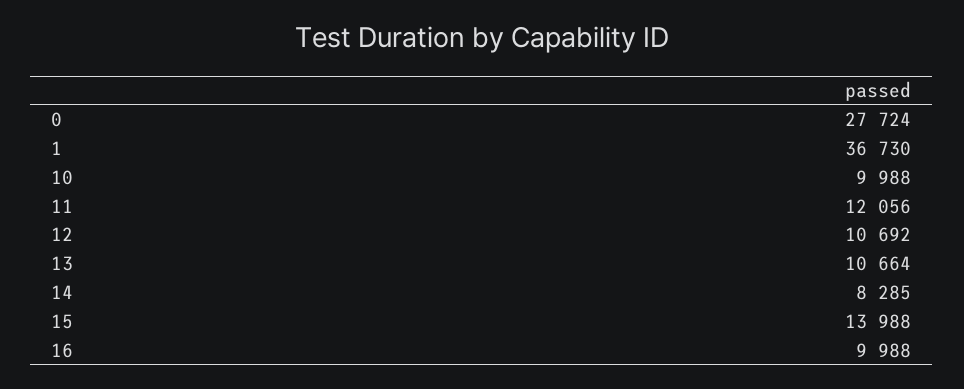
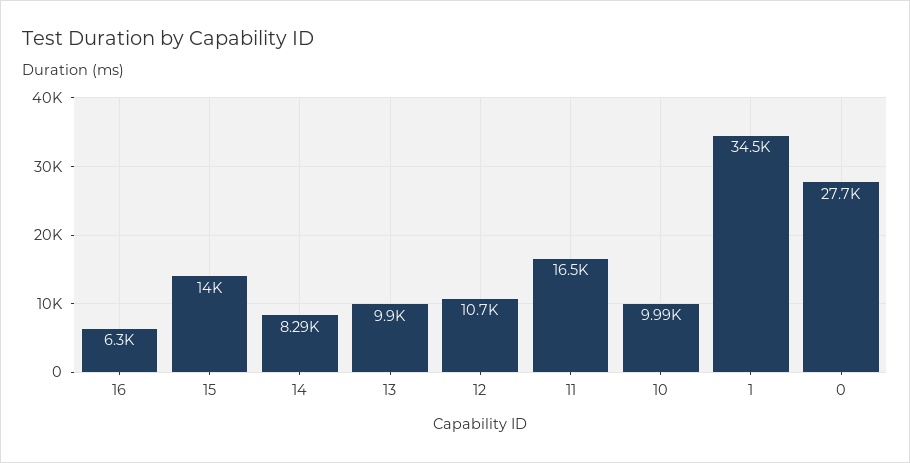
  {
    "0": 27724,
-   "1": 36730,
+   "1": 34500,
    "10": 9988,
-   "11": 12056,
+   "11": 16500,
    "12": 10692,
-   "13": 10664,
+   "13": 9900,
    "14": 8285,
    "15": 13988,
-   "16": 9988
+   "16": 6300
  }

